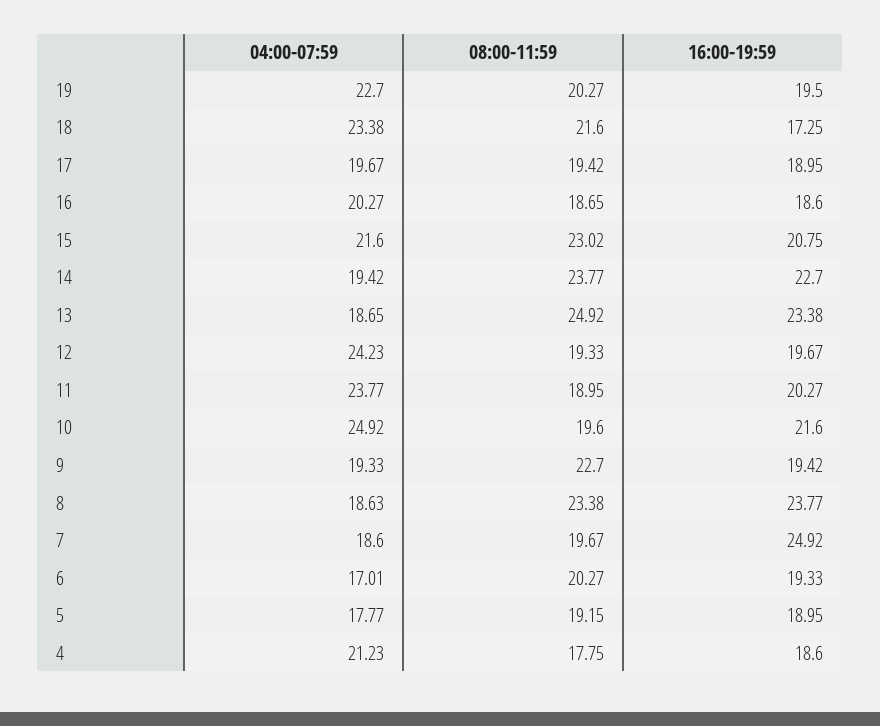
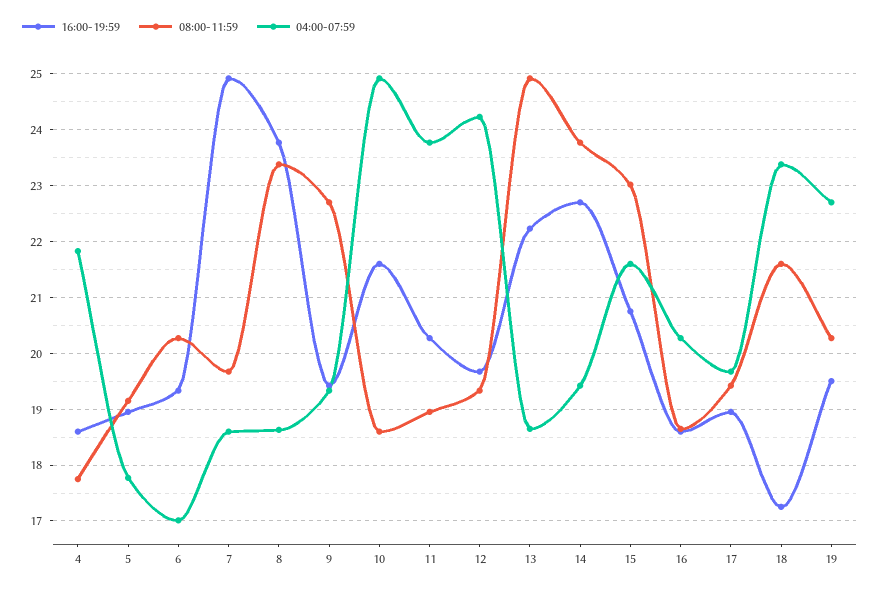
  {
    "04:00-07:59": {
      "19": 22.7,
      "18": 23.38,
      "17": 19.67,
      "16": 20.27,
      "15": 21.6,
      "14": 19.42,
      "13": 18.65,
      "12": 24.23,
      "11": 23.77,
      "10": 24.92,
      "9": 19.33,
      "8": 18.63,
      "7": 18.6,
      "6": 17.01,
      "5": 17.77,
-     "4": 21.23
+     "4": 21.8
    },
    "08:00-11:59": {
      "19": 20.27,
      "18": 21.6,
      "17": 19.42,
      "16": 18.65,
      "15": 23.02,
      "14": 23.77,
      "13": 24.92,
      "12": 19.33,
      "11": 18.95,
-     "10": 19.6,
+     "10": 18.6,
      "9": 22.7,
      "8": 23.38,
      "7": 19.67,
      "6": 20.27,
      "5": 19.15,
      "4": 17.75
    },
    "16:00-19:59": {
      "19": 19.5,
      "18": 17.25,
      "17": 18.95,
      "16": 18.6,
      "15": 20.75,
      "14": 22.7,
-     "13": 23.38,
+     "13": 22.2,
      "12": 19.67,
      "11": 20.27,
      "10": 21.6,
      "9": 19.42,
      "8": 23.77,
      "7": 24.92,
      "6": 19.33,
      "5": 18.95,
      "4": 18.6
    }
  }

